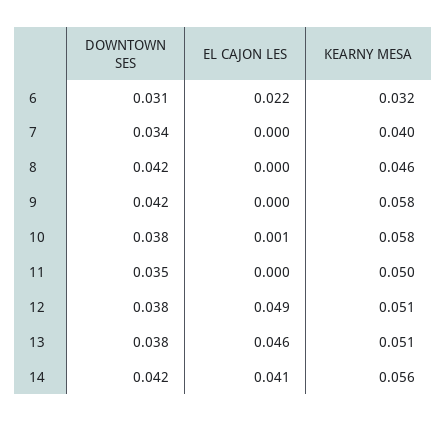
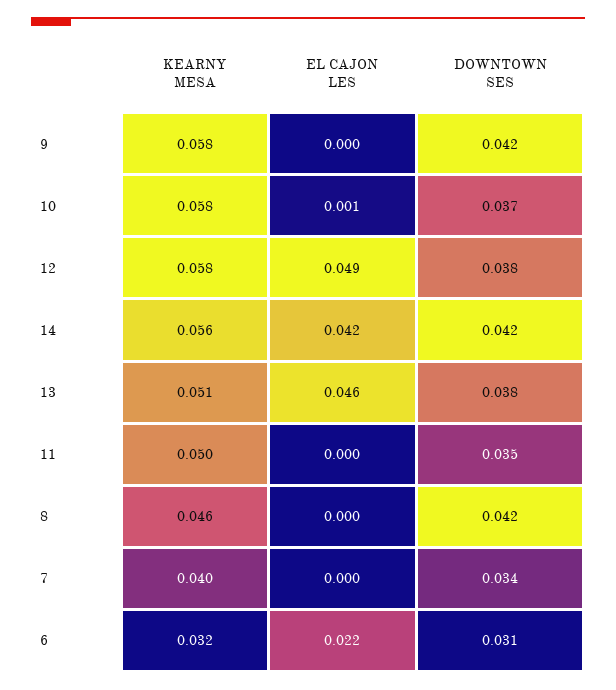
  {
    "DOWNTOWN SES": {
      "6": 0.031,
      "7": 0.034,
      "8": 0.042,
      "9": 0.042,
-     "10": 0.038,
+     "10": 0.037,
      "11": 0.035,
      "12": 0.038,
      "13": 0.038,
      "14": 0.042
    },
    "EL CAJON LES": {
      "6": 0.022,
      "7": 0,
      "8": 0,
      "9": 0,
      "10": 0.001,
      "11": 0,
      "12": 0.049,
      "13": 0.046,
-     "14": 0.041
+     "14": 0.042
    },
    "KEARNY MESA": {
      "6": 0.032,
      "7": 0.04,
      "8": 0.046,
      "9": 0.058,
      "10": 0.058,
      "11": 0.05,
-     "12": 0.051,
+     "12": 0.058,
      "13": 0.051,
      "14": 0.056
    }
  }

